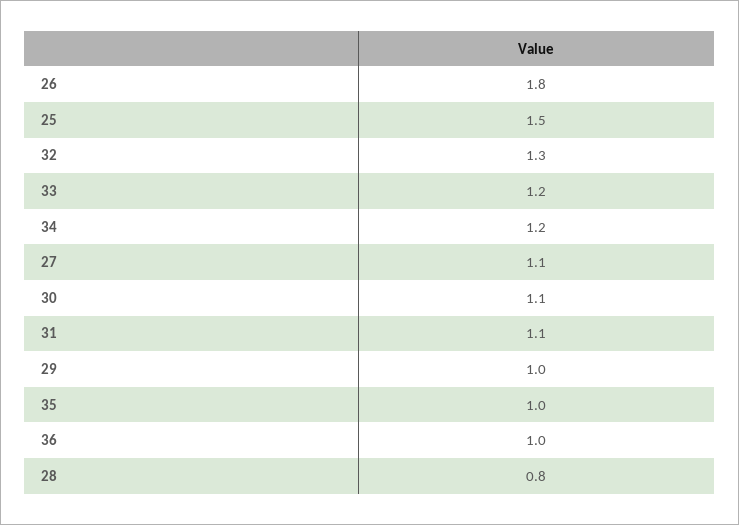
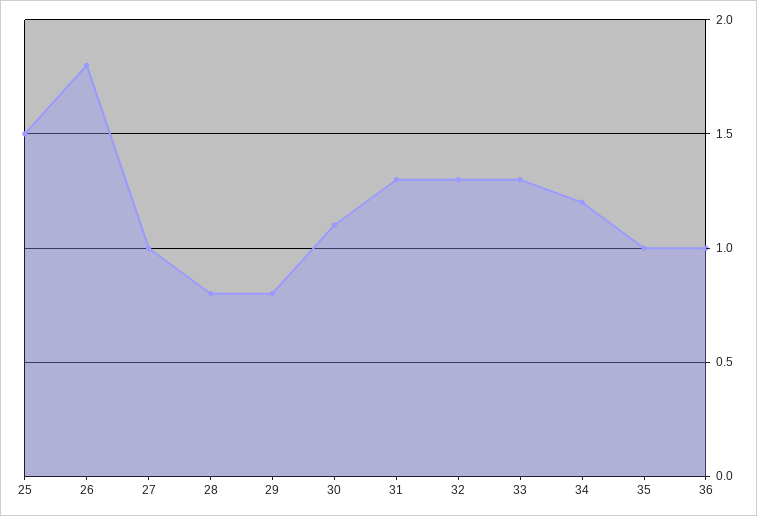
  {
    "26": 1.8,
    "25": 1.5,
    "32": 1.3,
-   "33": 1.2,
+   "33": 1.3,
    "34": 1.2,
-   "27": 1.1,
+   "27": 1,
    "30": 1.1,
-   "31": 1.1,
+   "31": 1.3,
-   "29": 1,
+   "29": 0.8,
    "35": 1,
    "36": 1,
    "28": 0.8
  }

